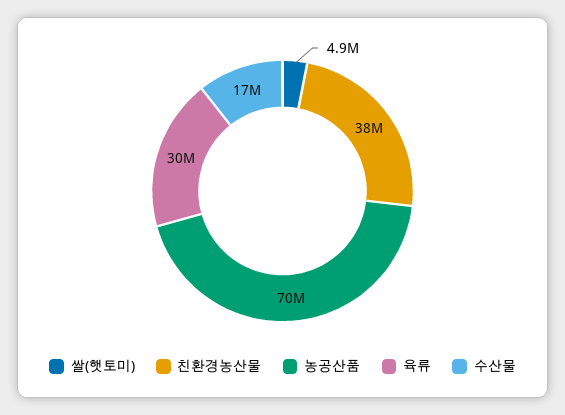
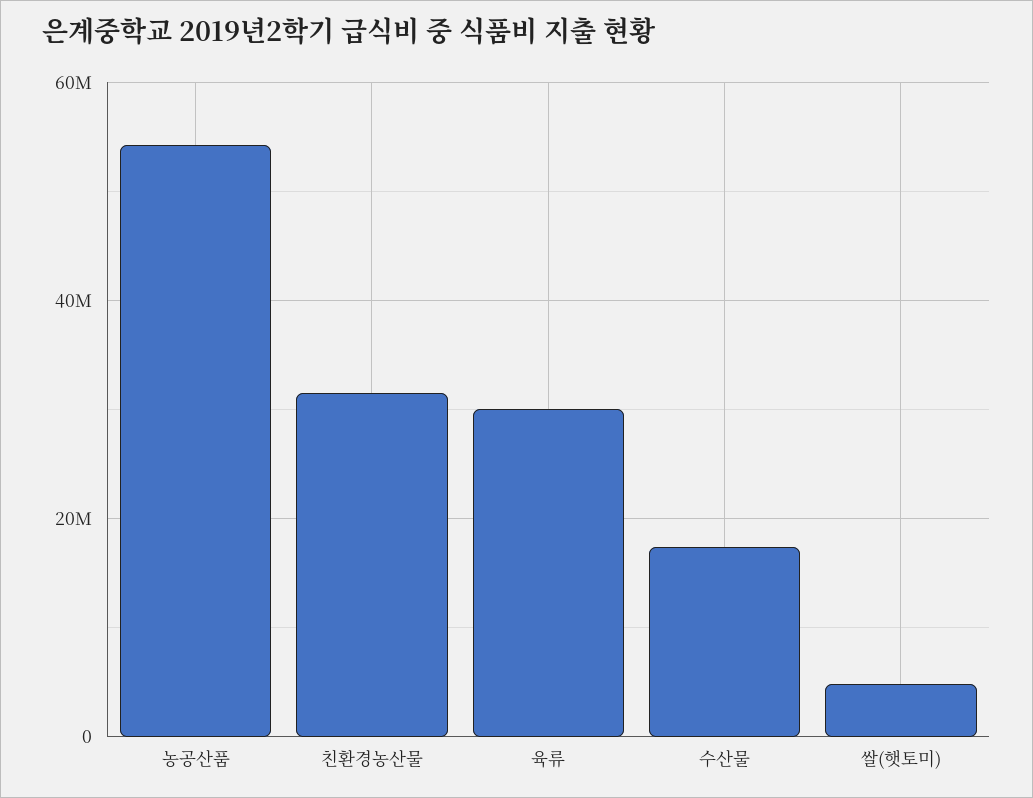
  {
    "쌀(햇토미)": 4900000,
-   "친환경농산물": 38000000,
+   "친환경농산물": 32000000,
-   "농공산품": 70000000,
+   "농공산품": 54000000,
    "육류": 30000000,
    "수산물": 17000000
  }

